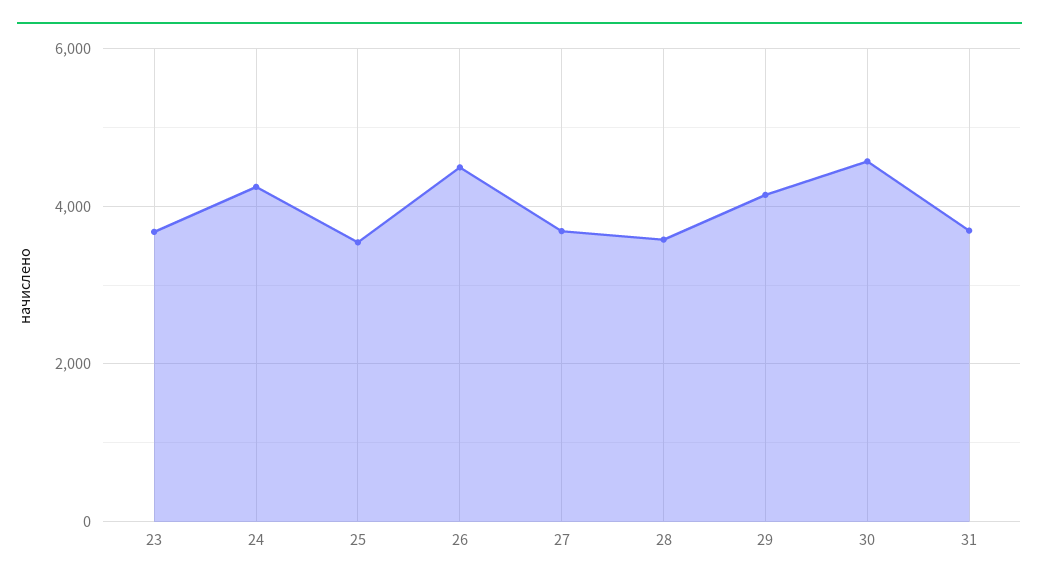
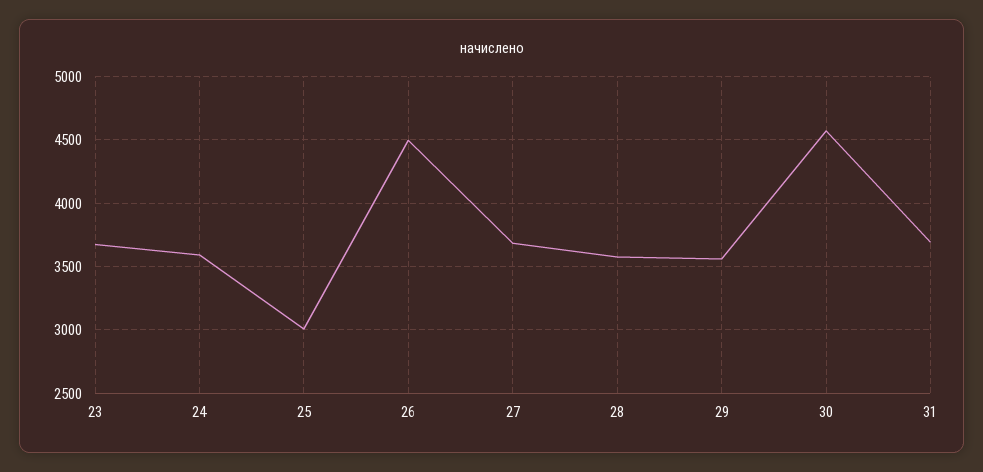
  {
    "23": 3700,
-   "24": 4200,
+   "24": 3600,
-   "25": 3600,
+   "25": 3000,
    "26": 4500,
    "27": 3700,
    "28": 3600,
-   "29": 4200,
+   "29": 3550,
    "30": 4550,
    "31": 3700
  }

